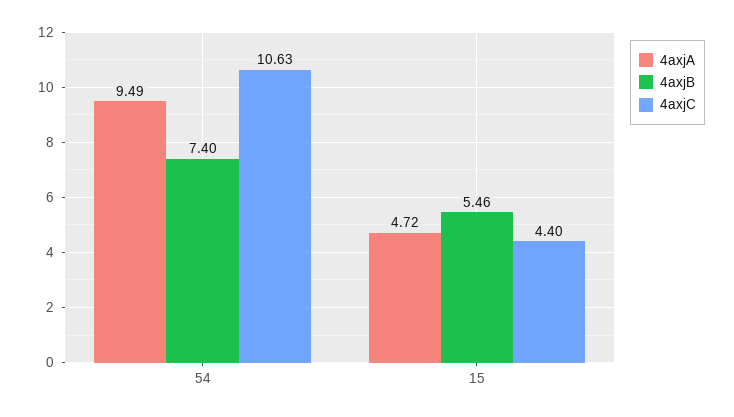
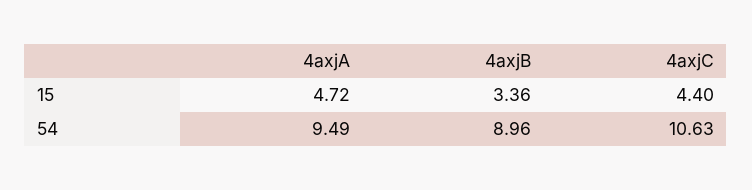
  {
    "4axjA": {
      "54": 9.49,
      "15": 4.72
    },
    "4axjB": {
-     "54": 7.4,
+     "54": 8.96,
-     "15": 5.46
+     "15": 3.36
    },
    "4axjC": {
      "54": 10.63,
      "15": 4.4
    }
  }

